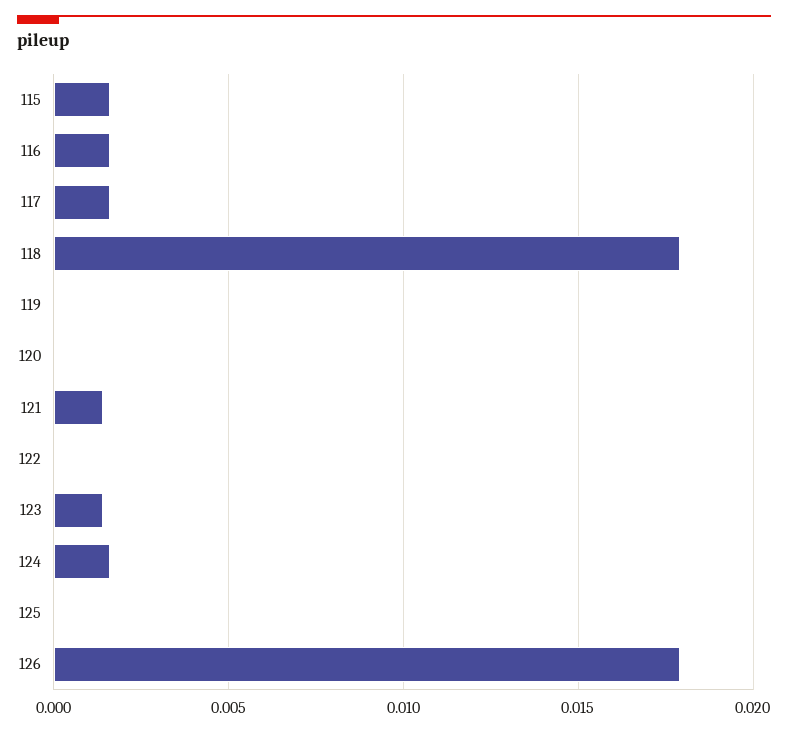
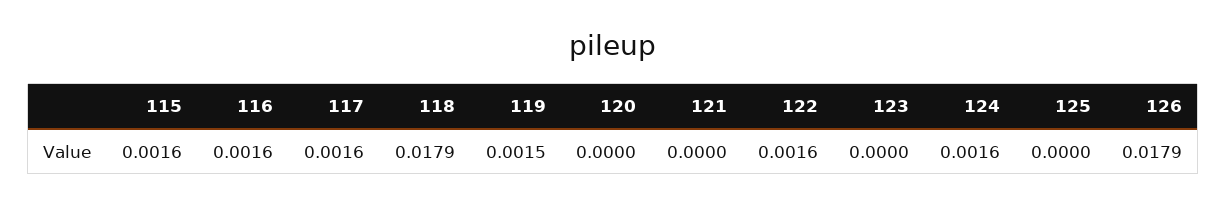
  {
    "115": 0.0016,
    "116": 0.0016,
    "117": 0.0016,
    "118": 0.0179,
-   "119": 0,
+   "119": 0.0015,
    "120": 0,
-   "121": 0.0015,
+   "121": 0,
-   "122": 0,
+   "122": 0.0016,
-   "123": 0.0015,
+   "123": 0,
    "124": 0.0016,
    "125": 0,
    "126": 0.0179
  }

